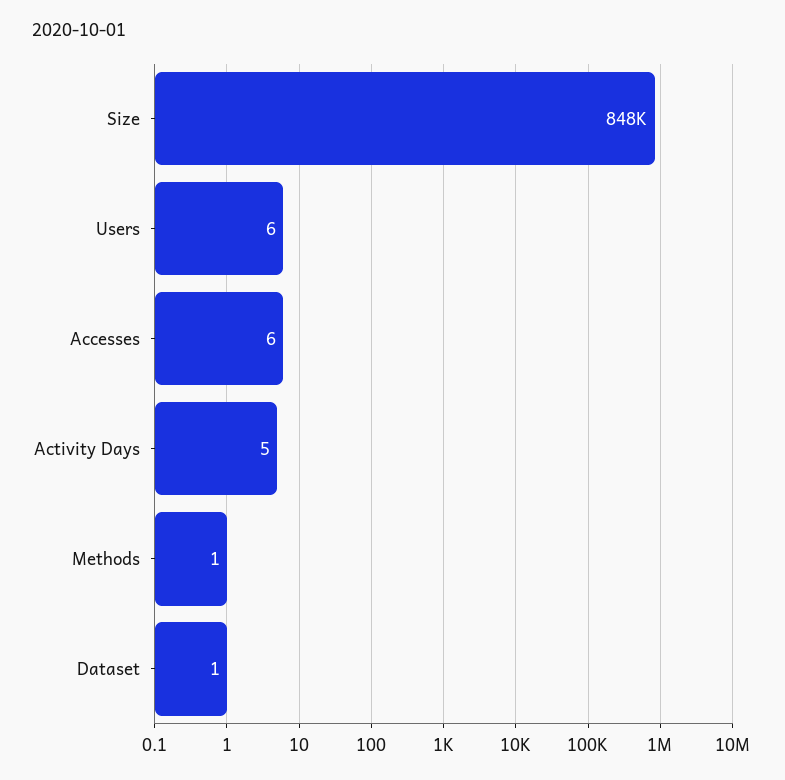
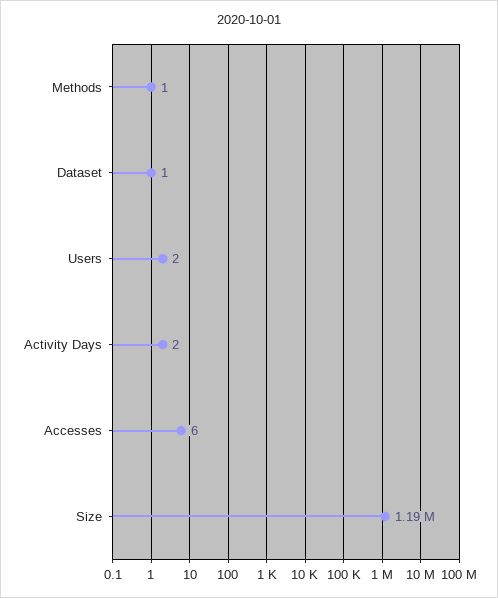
  {
-   "Size": 848000,
+   "Size": 1190000,
-   "Users": 6,
+   "Users": 2,
    "Accesses": 6,
-   "Activity Days": 5,
+   "Activity Days": 2,
    "Methods": 1,
    "Dataset": 1
  }

